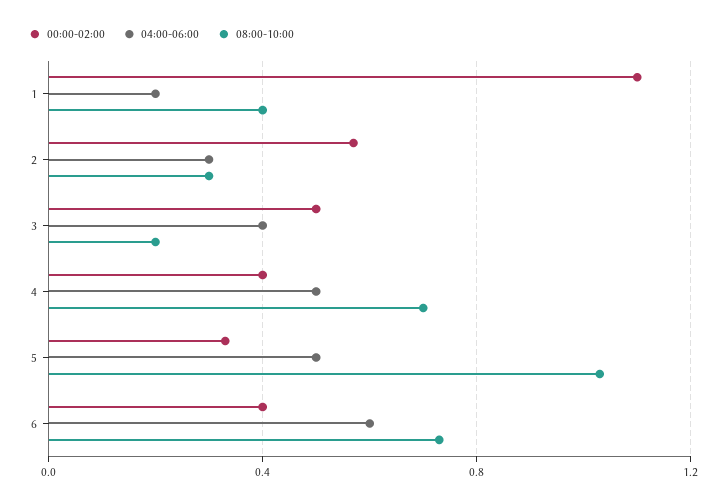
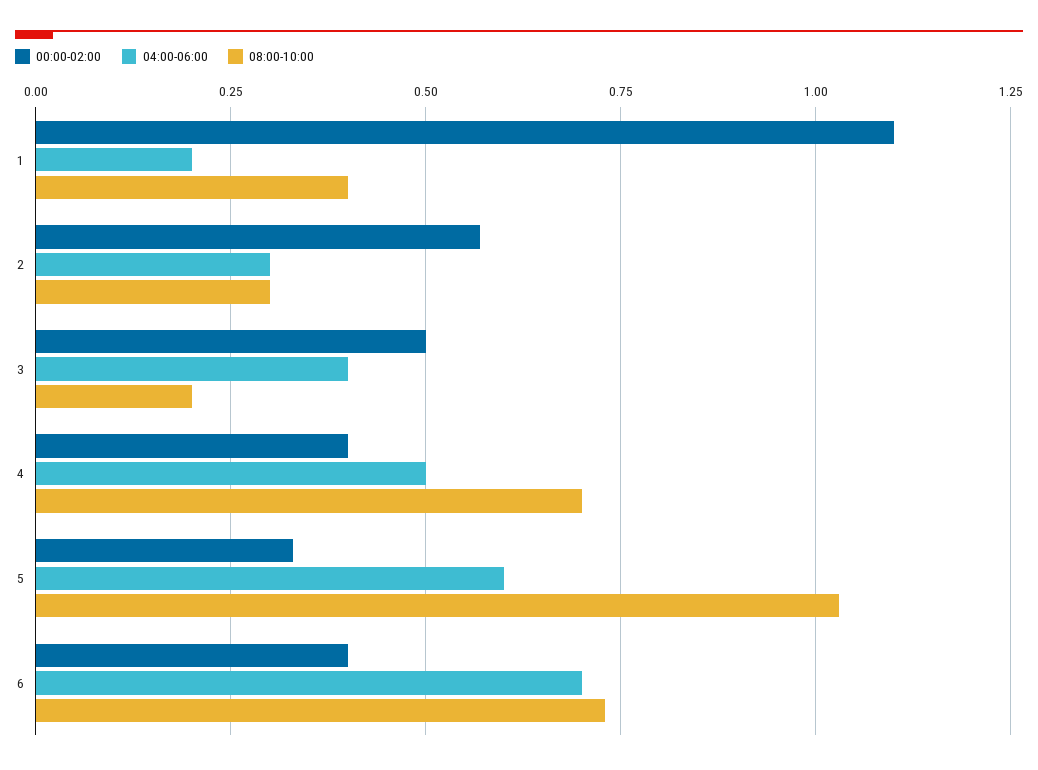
  {
    "00:00-02:00": {
      "1": 1.1,
      "2": 0.55,
      "3": 0.5,
      "4": 0.4,
      "5": 0.35,
      "6": 0.4
    },
    "04:00-06:00": {
      "1": 0.2,
      "2": 0.3,
      "3": 0.4,
      "4": 0.5,
-     "5": 0.5,
+     "5": 0.6,
-     "6": 0.6
+     "6": 0.7
    },
    "08:00-10:00": {
      "1": 0.4,
      "2": 0.3,
      "3": 0.2,
      "4": 0.7,
      "5": 1.05,
      "6": 0.75
    }
  }

